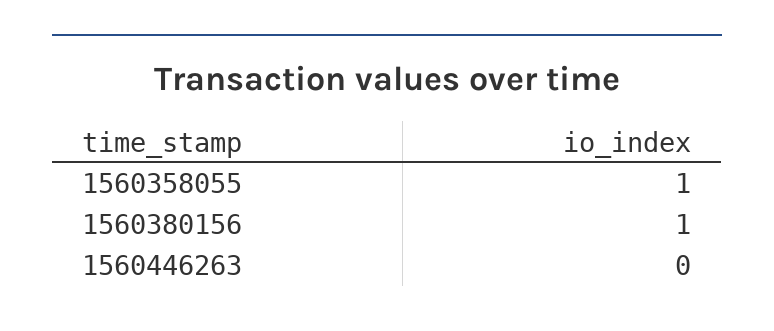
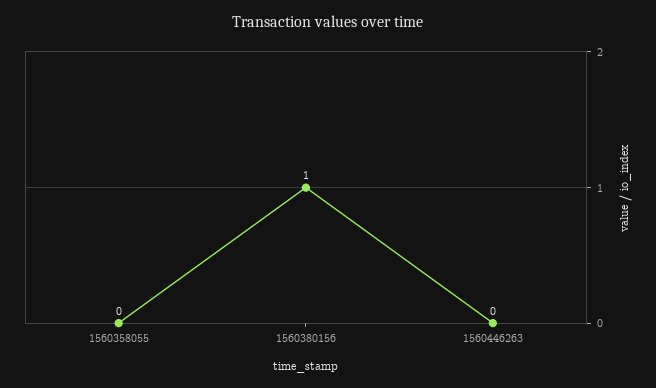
  {
-   "1560358055": 1,
+   "1560358055": 0,
    "1560380156": 1,
    "1560446263": 0
  }

